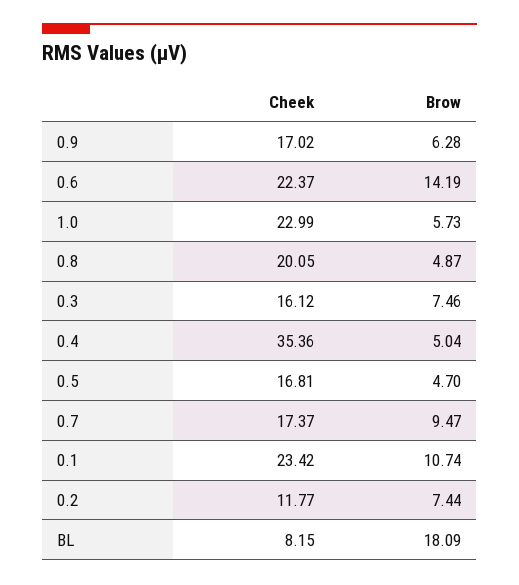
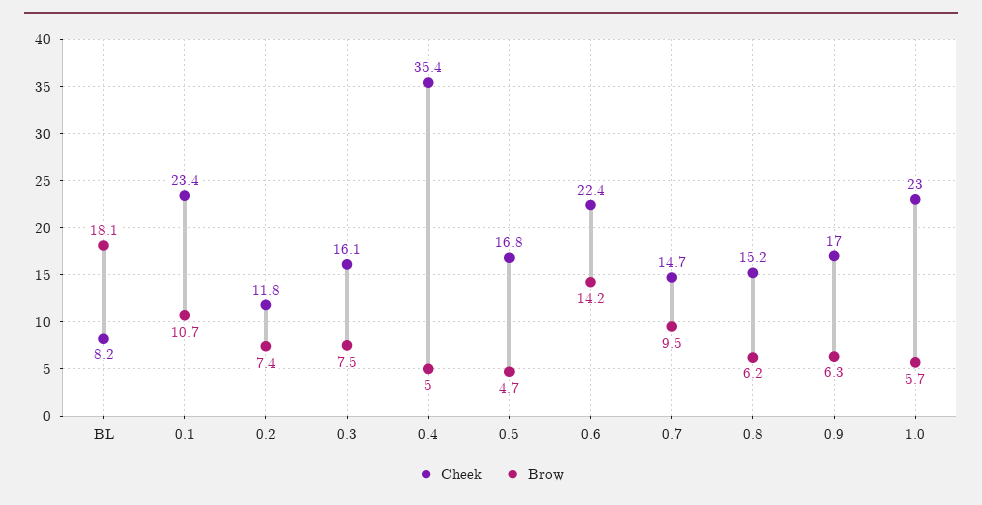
  {
    "Cheek": {
      "0.9": 17.02,
      "0.6": 22.37,
      "1.0": 22.99,
-     "0.8": 20.05,
+     "0.8": 15.2,
      "0.3": 16.12,
      "0.4": 35.36,
      "0.5": 16.81,
-     "0.7": 17.37,
+     "0.7": 14.7,
      "0.1": 23.42,
      "0.2": 11.77,
      "BL": 8.15
    },
    "Brow": {
      "0.9": 6.28,
      "0.6": 14.19,
      "1.0": 5.73,
-     "0.8": 4.87,
+     "0.8": 6.2,
      "0.3": 7.46,
      "0.4": 5.04,
      "0.5": 4.7,
      "0.7": 9.47,
      "0.1": 10.74,
      "0.2": 7.44,
      "BL": 18.09
    }
  }

